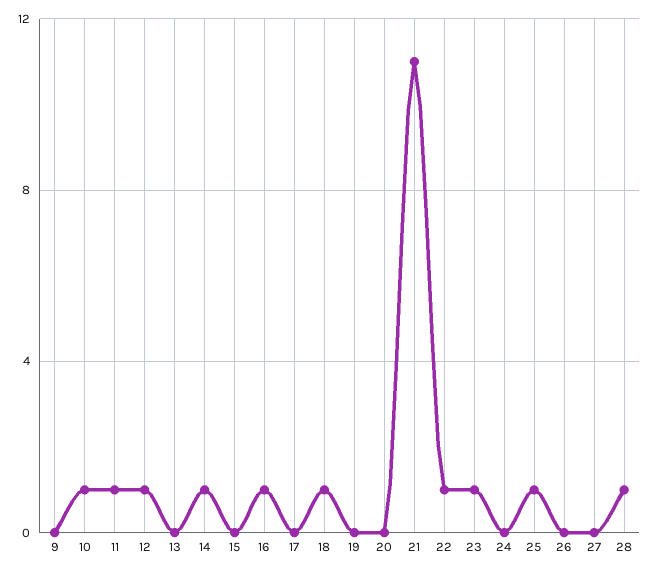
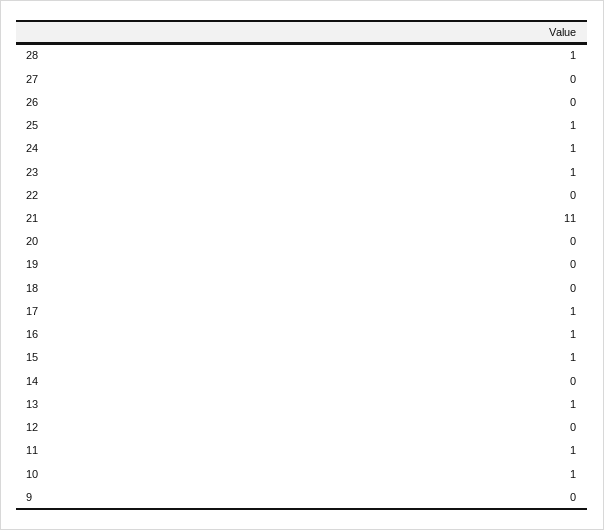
  {
    "9": 0,
    "10": 1,
    "11": 1,
-   "12": 1,
+   "12": 0,
-   "13": 0,
+   "13": 1,
-   "14": 1,
+   "14": 0,
-   "15": 0,
+   "15": 1,
    "16": 1,
-   "17": 0,
+   "17": 1,
-   "18": 1,
+   "18": 0,
    "19": 0,
    "20": 0,
    "21": 11,
-   "22": 1,
+   "22": 0,
    "23": 1,
-   "24": 0,
+   "24": 1,
    "25": 1,
    "26": 0,
    "27": 0,
    "28": 1
  }

